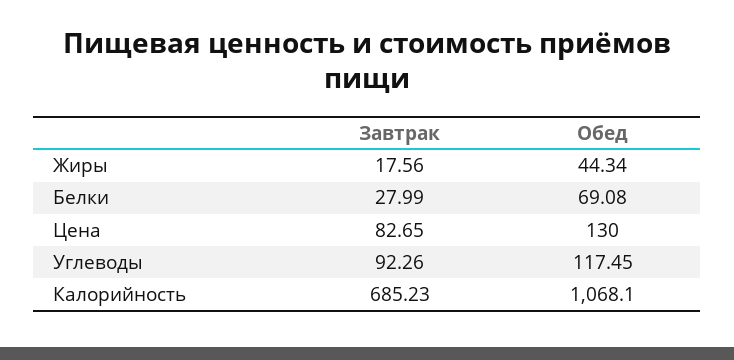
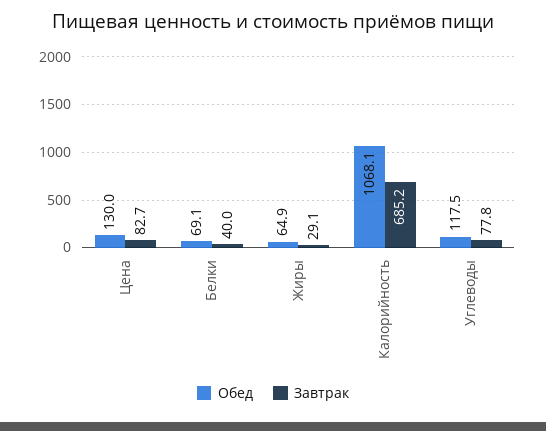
  {
    "Завтрак": {
-     "Жиры": 17.56,
+     "Жиры": 29.1,
-     "Белки": 27.99,
+     "Белки": 40,
      "Цена": 82.65,
-     "Углеводы": 92.26,
+     "Углеводы": 77.8,
      "Калорийность": 685.23
    },
    "Обед": {
-     "Жиры": 44.34,
+     "Жиры": 64.9,
      "Белки": 69.08,
      "Цена": 130,
      "Углеводы": 117.45,
      "Калорийность": 1068.1
    }
  }

